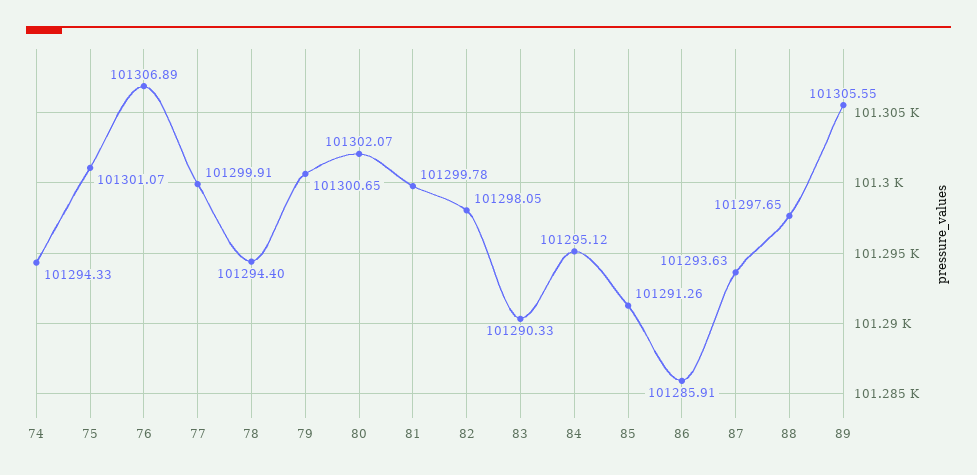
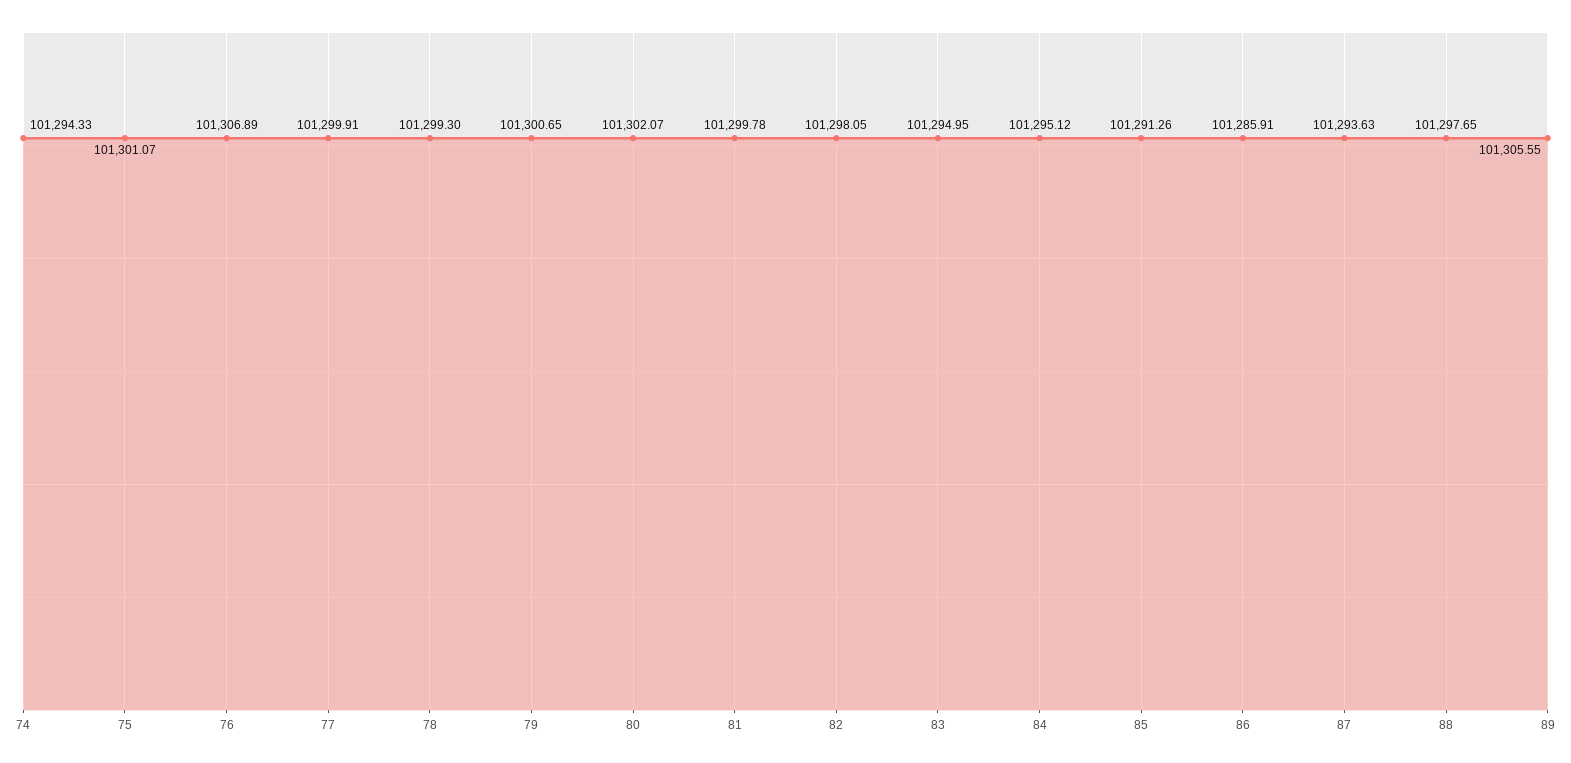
  {
    "74": 101294.33,
    "75": 101301.07,
    "76": 101306.89,
    "77": 101299.91,
-   "78": 101294.4,
+   "78": 101299.3,
    "79": 101300.65,
    "80": 101302.07,
    "81": 101299.78,
    "82": 101298.05,
-   "83": 101290.33,
+   "83": 101294.95,
    "84": 101295.12,
    "85": 101291.26,
    "86": 101285.91,
    "87": 101293.63,
    "88": 101297.65,
    "89": 101305.55
  }

